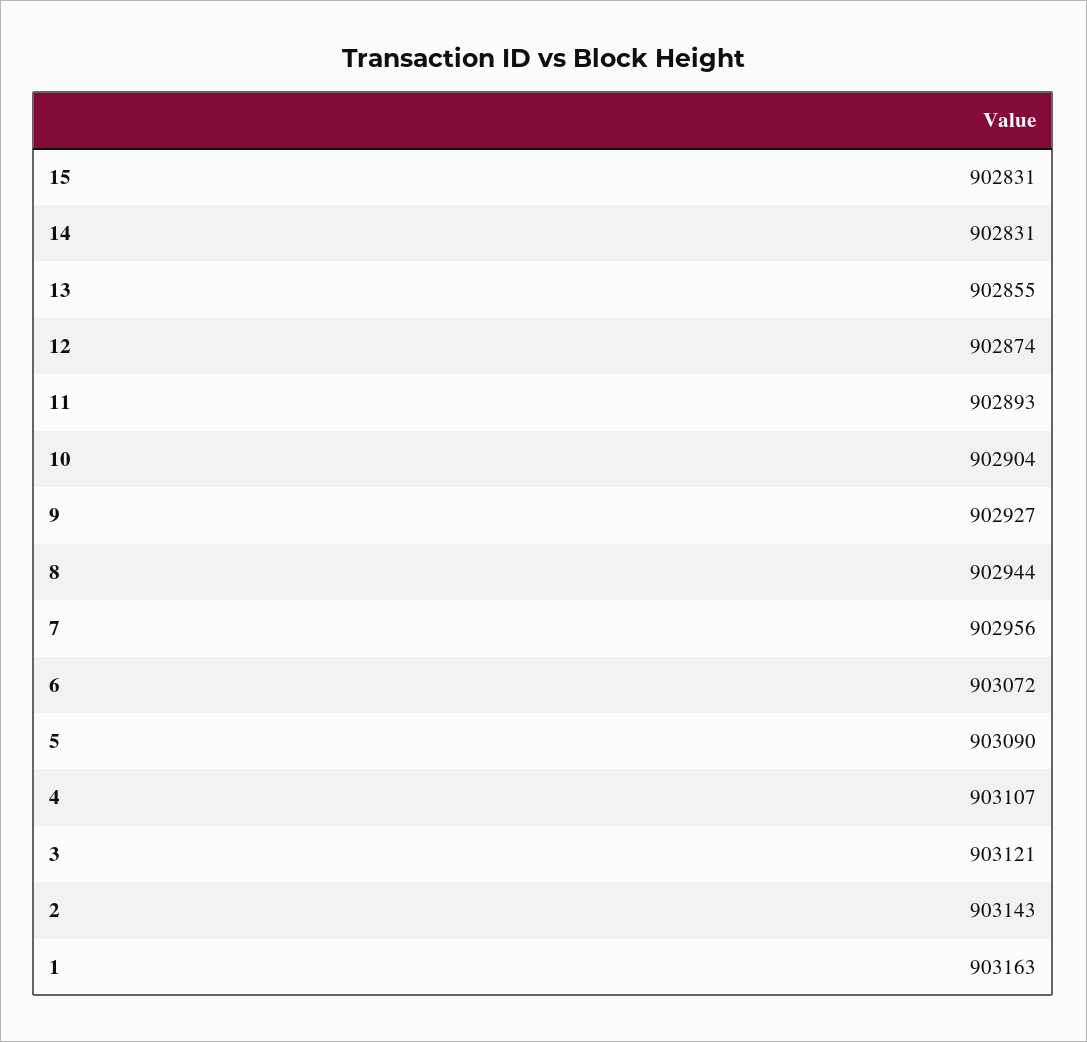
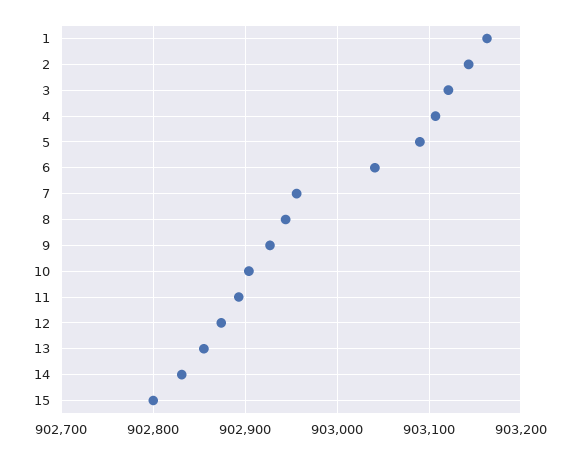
  {
-   "15": 902831,
+   "15": 902800,
    "14": 902831,
    "13": 902855,
    "12": 902874,
    "11": 902893,
    "10": 902904,
    "9": 902927,
    "8": 902944,
    "7": 902956,
-   "6": 903072,
+   "6": 903040,
    "5": 903090,
    "4": 903107,
    "3": 903121,
    "2": 903143,
    "1": 903163
  }

